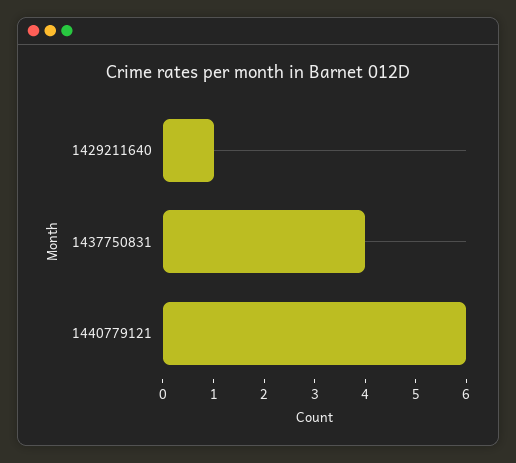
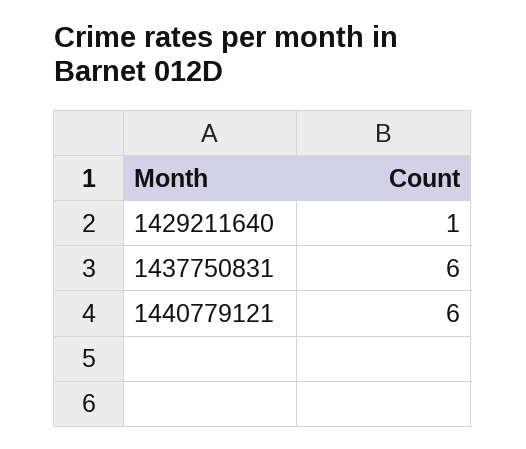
  {
    "1429211640": 1,
-   "1437750831": 4,
+   "1437750831": 6,
    "1440779121": 6
  }

